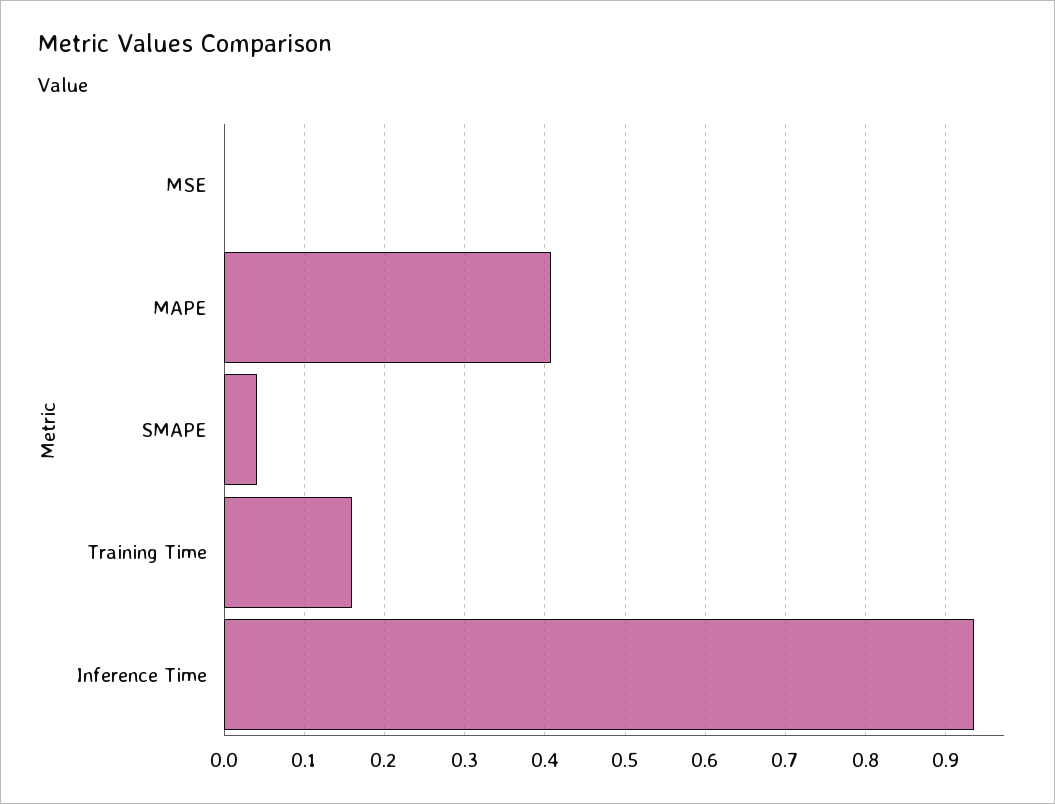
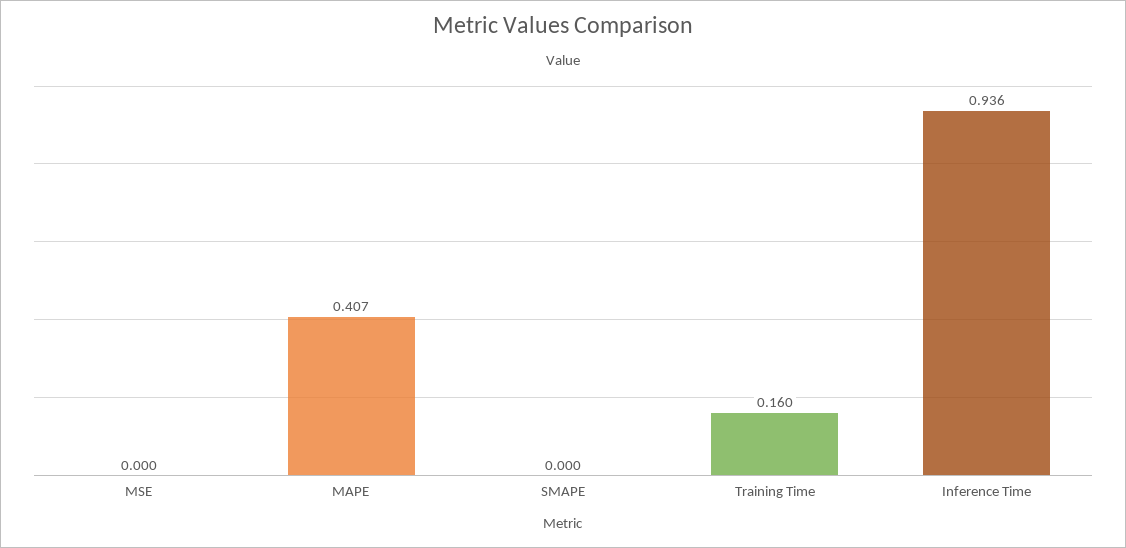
  {
    "MSE": 0,
    "MAPE": 0.407,
-   "SMAPE": 0.04,
+   "SMAPE": 0,
    "Training Time": 0.16,
    "Inference Time": 0.936
  }

